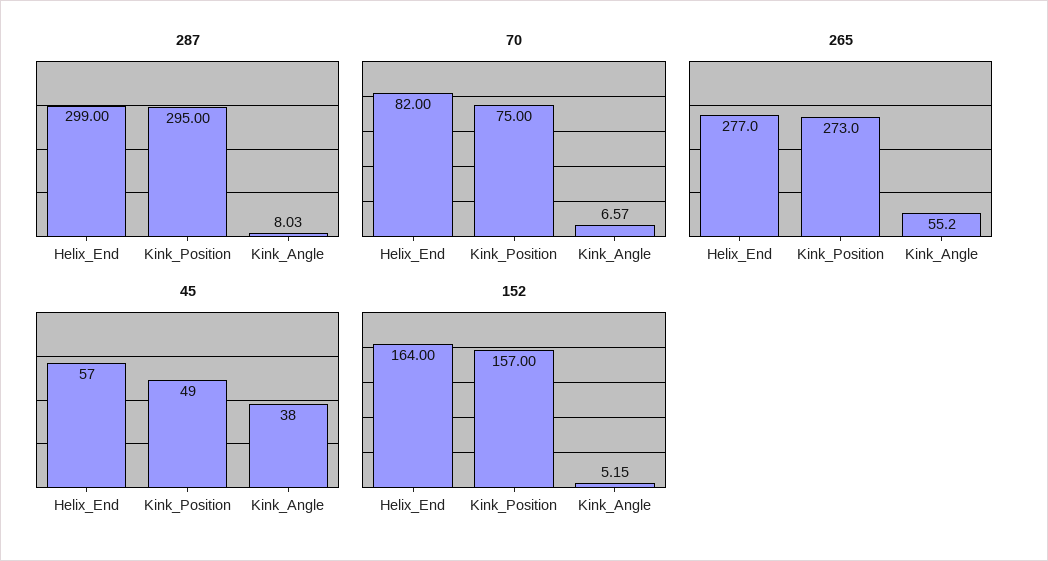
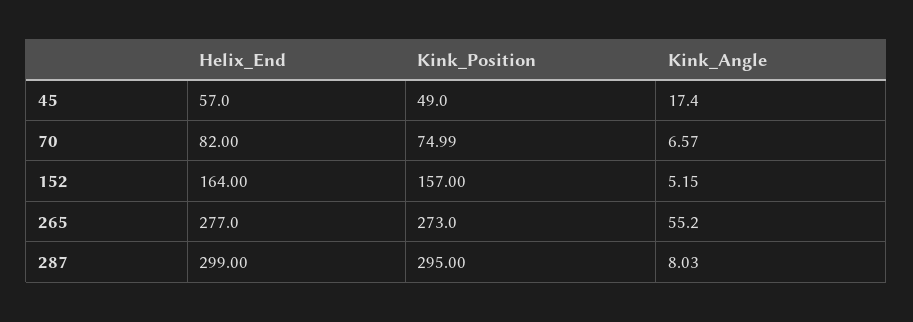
  {
    "287": {
      "Helix_End": 299,
      "Kink_Position": 295,
      "Kink_Angle": 8.03
    },
    "70": {
      "Helix_End": 82,
-     "Kink_Position": 75,
+     "Kink_Position": 74.99,
      "Kink_Angle": 6.57
    },
    "265": {
      "Helix_End": 277,
      "Kink_Position": 273,
      "Kink_Angle": 55.2
    },
    "45": {
      "Helix_End": 57,
      "Kink_Position": 49,
-     "Kink_Angle": 38
+     "Kink_Angle": 17.4
    },
    "152": {
      "Helix_End": 164,
      "Kink_Position": 157,
      "Kink_Angle": 5.15
    }
  }

